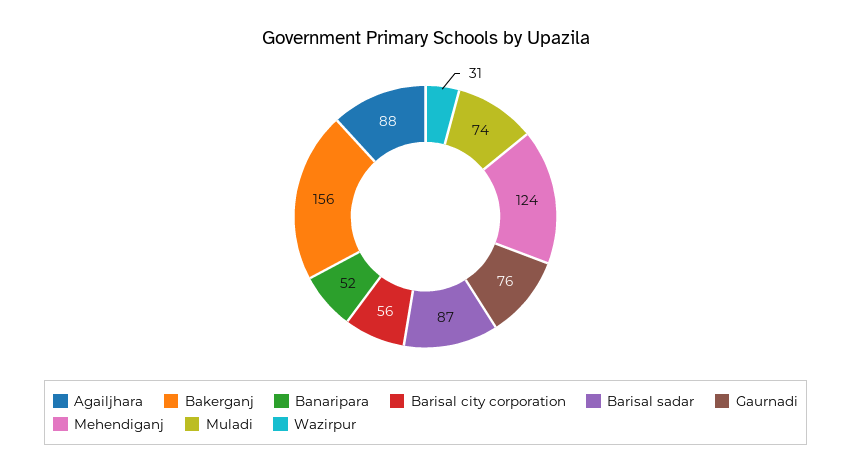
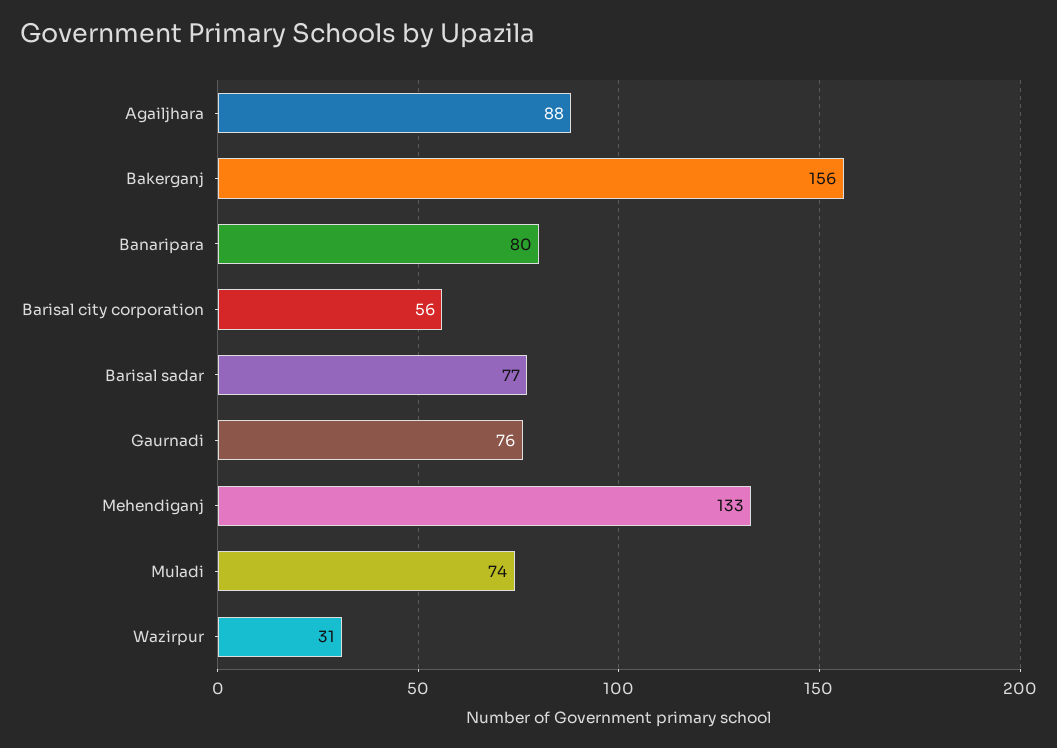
  {
    "Agailjhara": 88,
    "Bakerganj": 156,
-   "Banaripara": 52,
+   "Banaripara": 80,
    "Barisal city corporation": 56,
-   "Barisal sadar": 87,
+   "Barisal sadar": 77,
    "Gaurnadi": 76,
-   "Mehendiganj": 124,
+   "Mehendiganj": 133,
    "Muladi": 74,
    "Wazirpur": 31
  }

